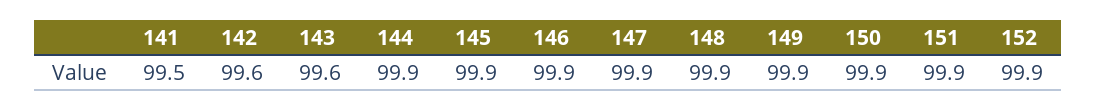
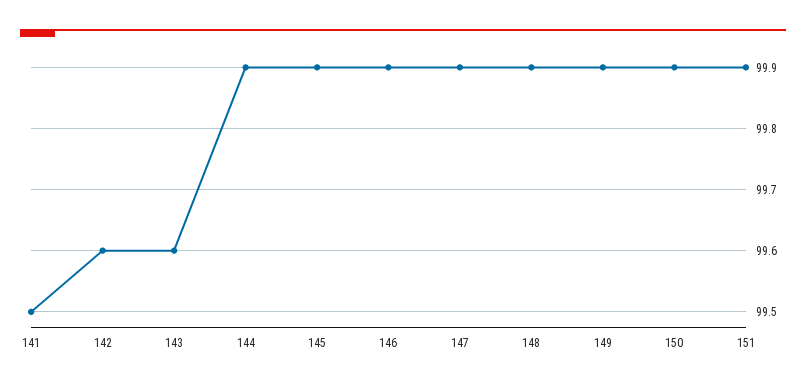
  {
    "141": 99.5,
    "142": 99.6,
    "143": 99.6,
    "144": 99.9,
    "145": 99.9,
    "146": 99.9,
    "147": 99.9,
    "148": 99.9,
    "149": 99.9,
    "150": 99.9,
-   "151": 99.9,
+   "151": 99.9
-   "152": 99.9
  }

